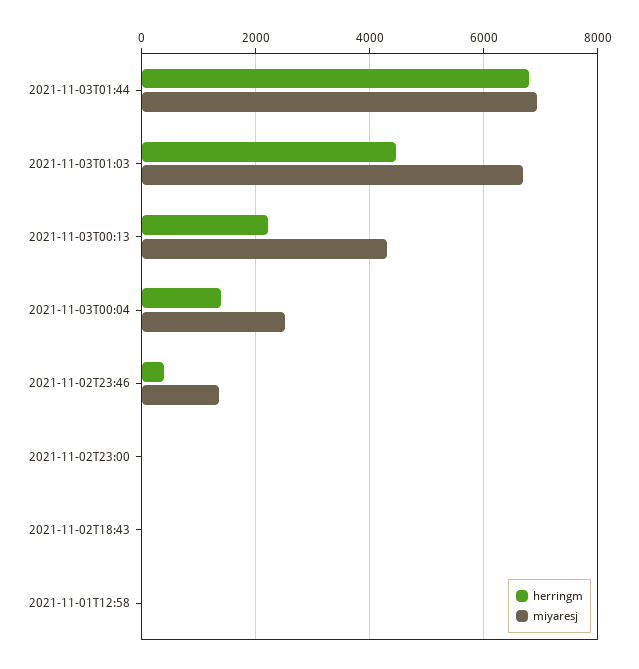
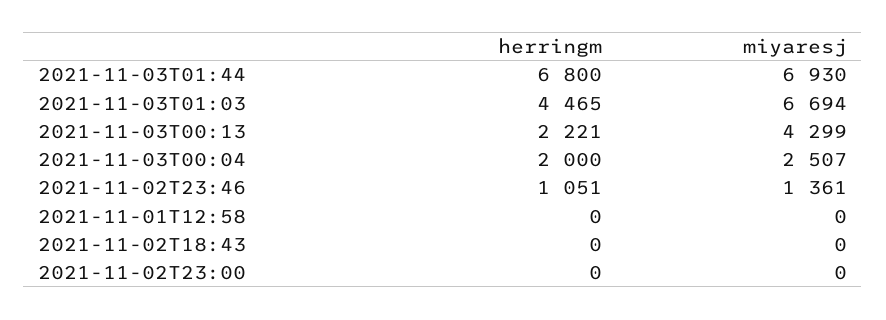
  {
    "herringm": {
      "2021-11-03T01:44": 6800,
      "2021-11-03T01:03": 4465,
      "2021-11-03T00:13": 2221,
-     "2021-11-03T00:04": 1400,
+     "2021-11-03T00:04": 2000,
-     "2021-11-02T23:46": 400,
+     "2021-11-02T23:46": 1051,
      "2021-11-02T23:00": 0,
      "2021-11-02T18:43": 0,
      "2021-11-01T12:58": 0
    },
    "miyaresj": {
      "2021-11-03T01:44": 6930,
      "2021-11-03T01:03": 6694,
      "2021-11-03T00:13": 4299,
      "2021-11-03T00:04": 2507,
      "2021-11-02T23:46": 1361,
      "2021-11-02T23:00": 0,
      "2021-11-02T18:43": 0,
      "2021-11-01T12:58": 0
    }
  }

